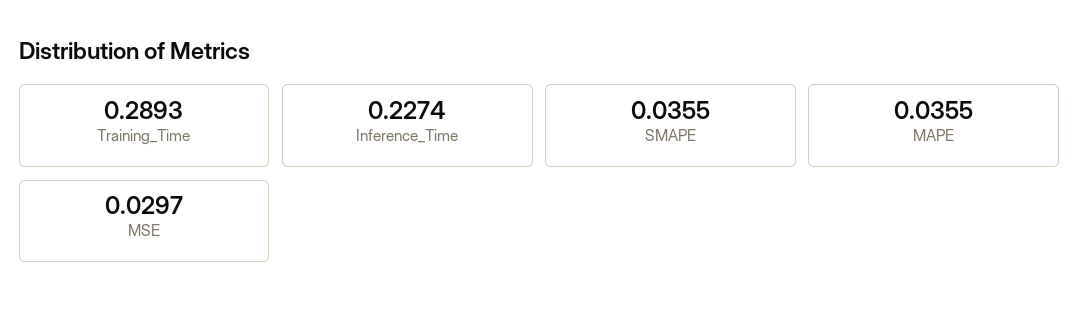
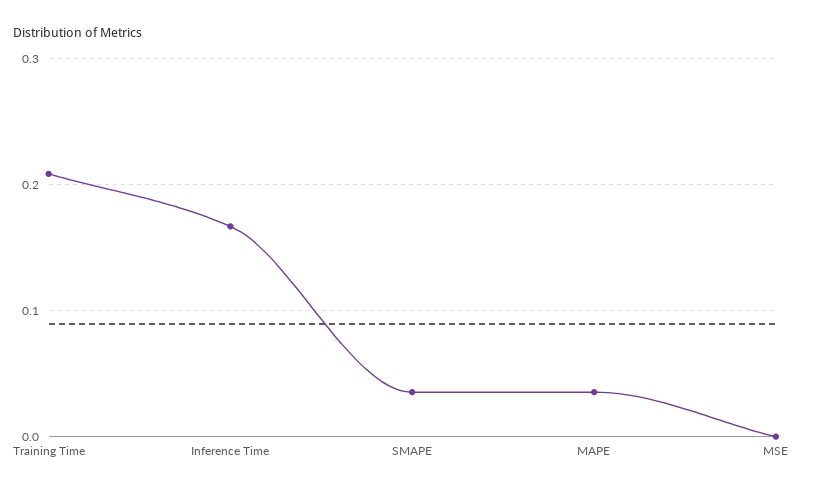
  {
-   "Training_Time": 0.2893,
+   "Training_Time": 0.21,
-   "Inference_Time": 0.2274,
+   "Inference_Time": 0.17,
    "SMAPE": 0.0355,
    "MAPE": 0.0355,
-   "MSE": 0.0297
+   "MSE": 0
  }

